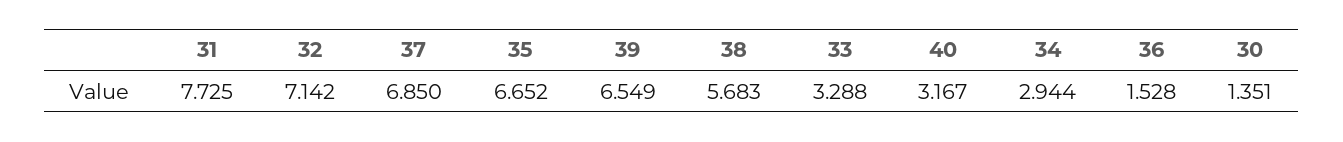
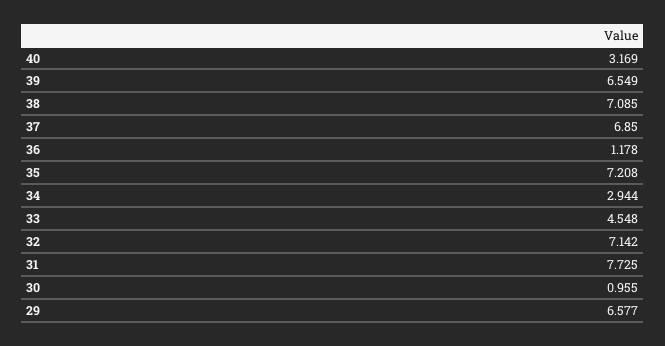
  {
    "31": 7.725,
    "32": 7.142,
    "37": 6.85,
-   "35": 6.652,
+   "35": 7.208,
    "39": 6.549,
-   "38": 5.683,
+   "38": 7.085,
-   "33": 3.288,
+   "33": 4.548,
-   "40": 3.167,
+   "40": 3.169,
    "34": 2.944,
-   "36": 1.528,
+   "36": 1.178,
-   "30": 1.351
+   "30": 0.955,
+   "29": 6.577
  }

